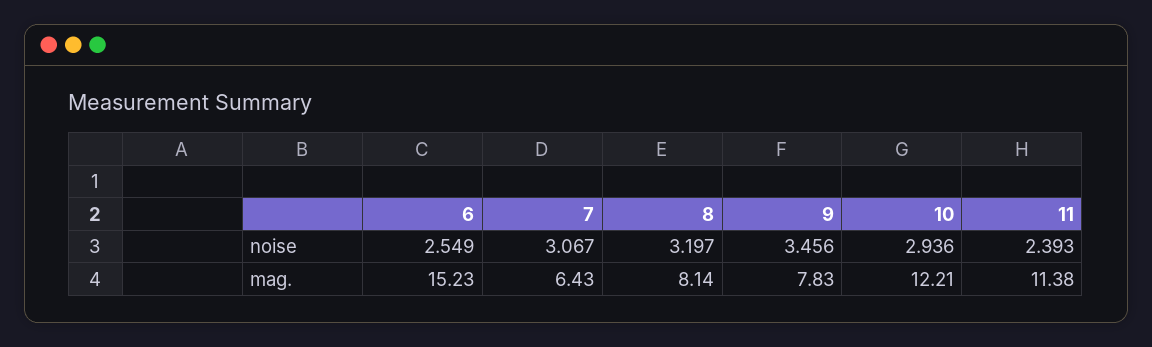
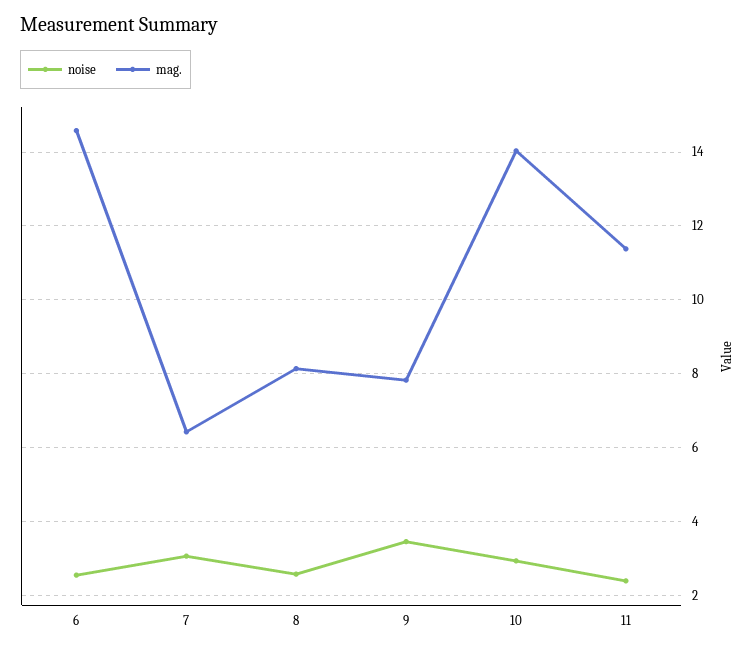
  {
    "noise": {
      "6": 2.549,
      "7": 3.067,
-     "8": 3.197,
+     "8": 2.6,
      "9": 3.456,
      "10": 2.936,
      "11": 2.393
    },
    "mag.": {
-     "6": 15.23,
+     "6": 14.6,
      "7": 6.43,
      "8": 8.14,
      "9": 7.83,
-     "10": 12.21,
+     "10": 14,
      "11": 11.38
    }
  }

